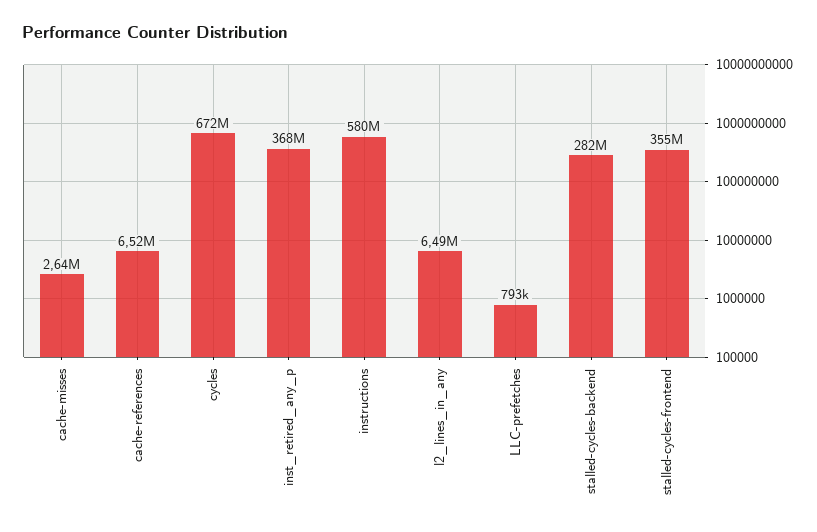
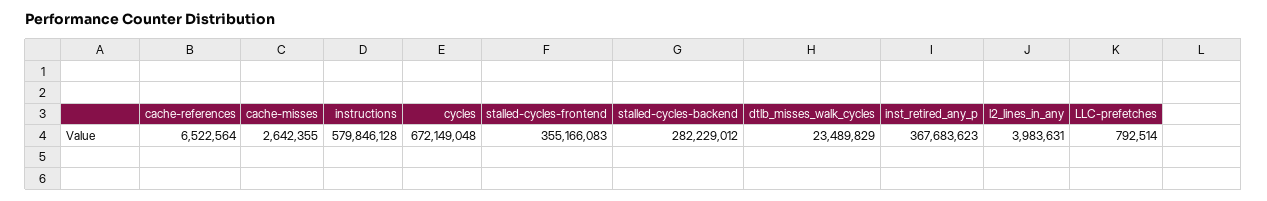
  {
    "cache-misses": 2642355,
    "cache-references": 6522564,
    "cycles": 672149048,
    "inst_retired_any_p": 367683623,
    "instructions": 579846128,
-   "l2_lines_in_any": 6490000,
+   "l2_lines_in_any": 3983631,
    "LLC-prefetches": 792514,
    "stalled-cycles-backend": 282229012,
-   "stalled-cycles-frontend": 355166083
+   "stalled-cycles-frontend": 355166083,
+   "dtlb_misses_walk_cycles": 23489829
  }

